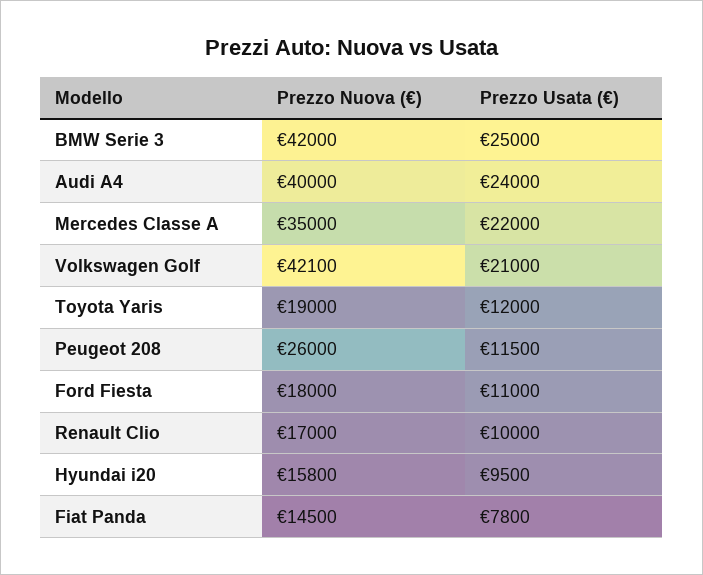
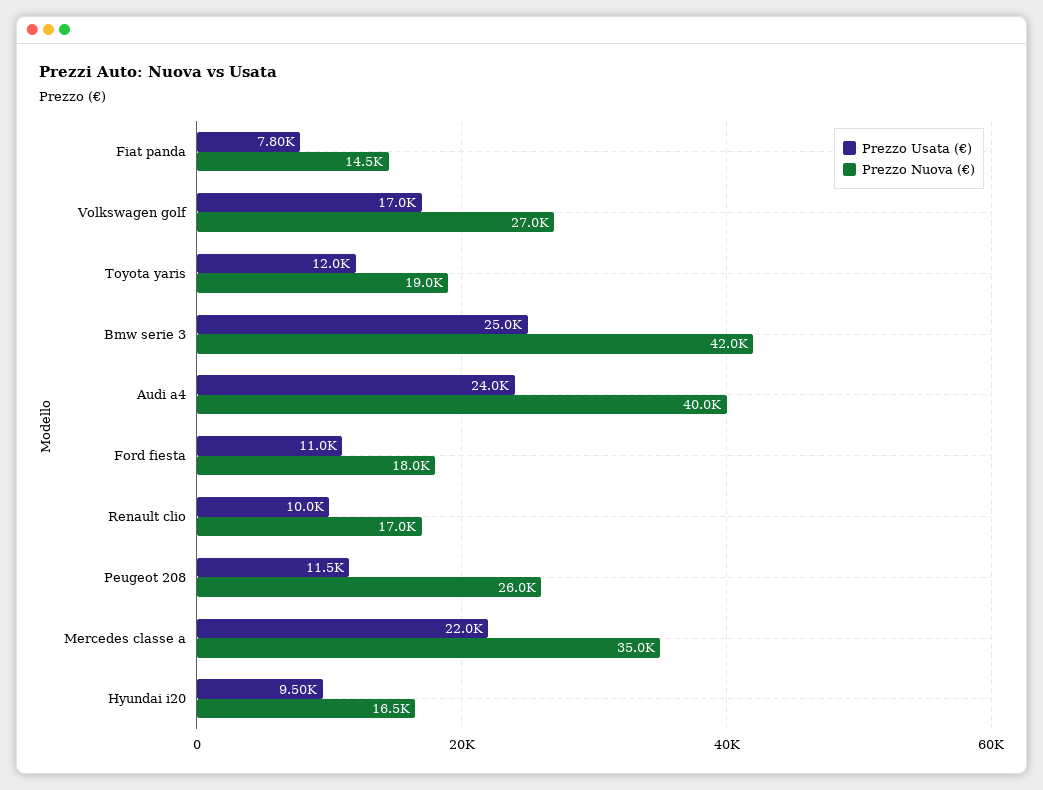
  {
    "Prezzo Nuova (€)": {
      "BMW Serie 3": 42000,
      "Audi A4": 40000,
      "Mercedes Classe A": 35000,
-     "Volkswagen Golf": 42100,
+     "Volkswagen Golf": 27000,
      "Toyota Yaris": 19000,
      "Peugeot 208": 26000,
      "Ford Fiesta": 18000,
      "Renault Clio": 17000,
-     "Hyundai i20": 15800,
+     "Hyundai i20": 16500,
      "Fiat Panda": 14500
    },
    "Prezzo Usata (€)": {
      "BMW Serie 3": 25000,
      "Audi A4": 24000,
      "Mercedes Classe A": 22000,
-     "Volkswagen Golf": 21000,
+     "Volkswagen Golf": 17000,
      "Toyota Yaris": 12000,
      "Peugeot 208": 11500,
      "Ford Fiesta": 11000,
      "Renault Clio": 10000,
      "Hyundai i20": 9500,
      "Fiat Panda": 7800
    }
  }

